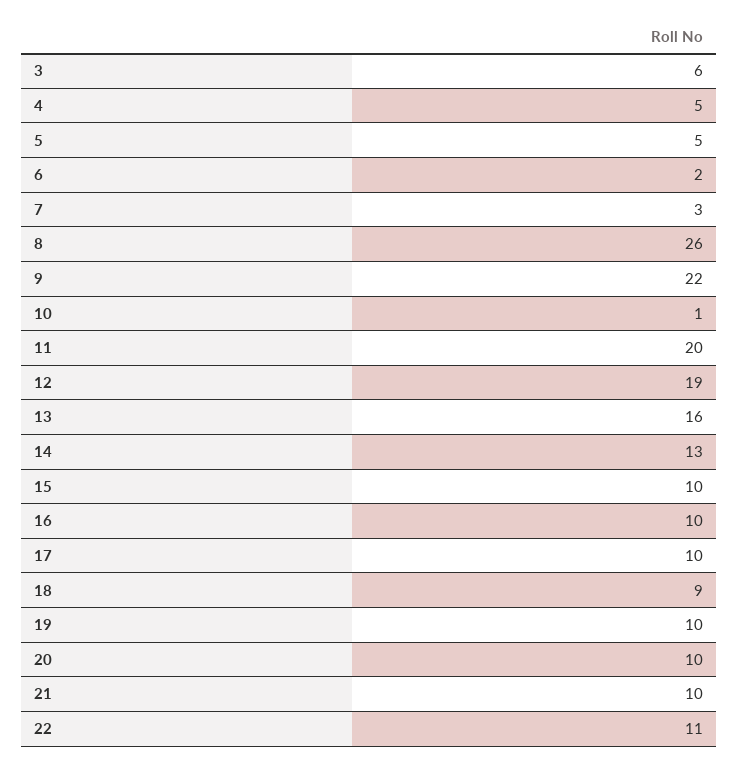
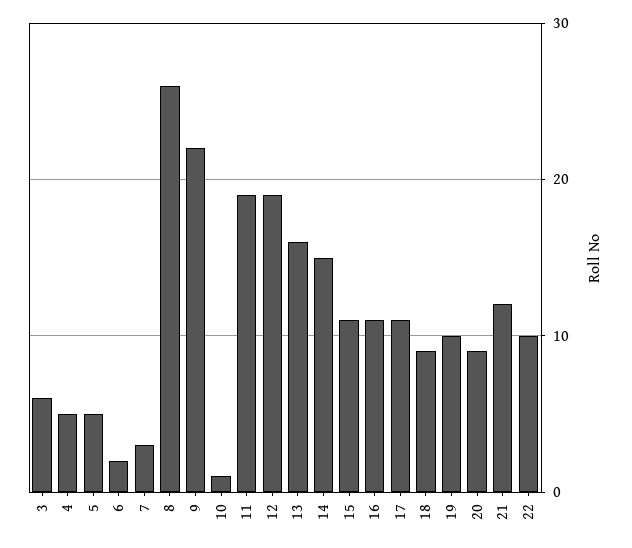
  {
    "3": 6,
    "4": 5,
    "5": 5,
    "6": 2,
    "7": 3,
    "8": 26,
    "9": 22,
    "10": 1,
-   "11": 20,
+   "11": 19,
    "12": 19,
    "13": 16,
-   "14": 13,
+   "14": 15,
-   "15": 10,
+   "15": 11,
-   "16": 10,
+   "16": 11,
-   "17": 10,
+   "17": 11,
    "18": 9,
    "19": 10,
-   "20": 10,
+   "20": 9,
-   "21": 10,
+   "21": 12,
-   "22": 11
+   "22": 10
  }

